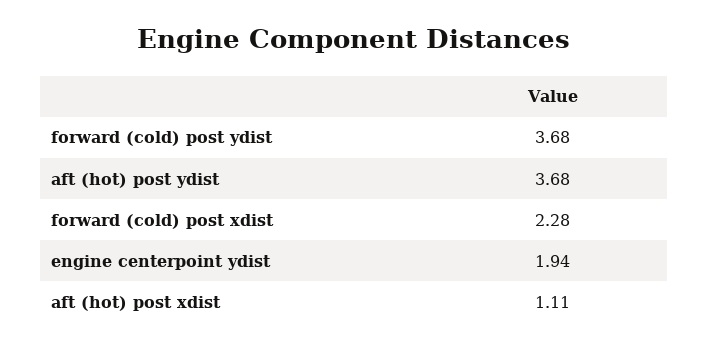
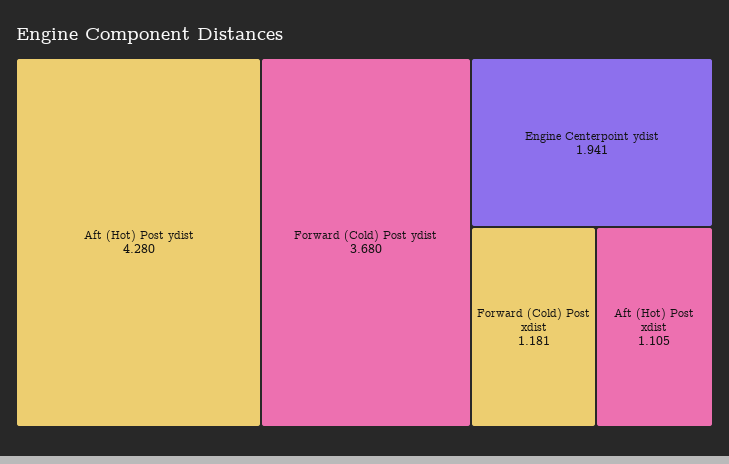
  {
    "forward (cold) post ydist": 3.68,
-   "aft (hot) post ydist": 3.68,
+   "aft (hot) post ydist": 4.28,
-   "forward (cold) post xdist": 2.28,
+   "forward (cold) post xdist": 1.181,
    "engine centerpoint ydist": 1.941,
    "aft (hot) post xdist": 1.105
  }

